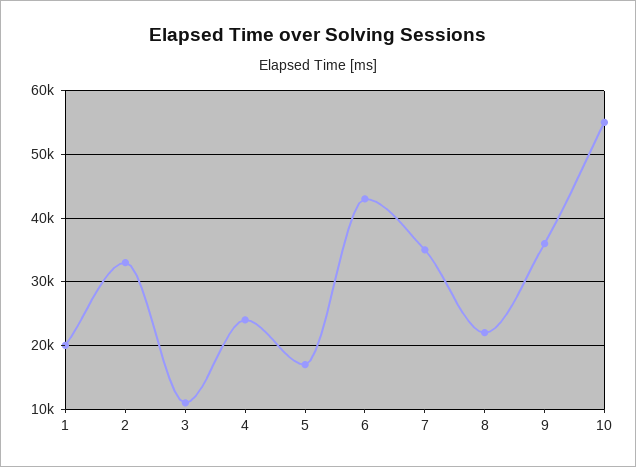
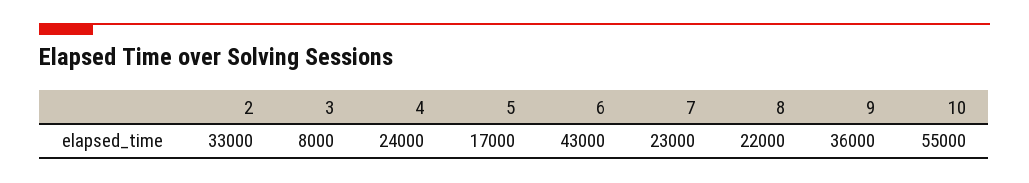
  {
-   "1": 20000,
    "2": 33000,
-   "3": 11000,
+   "3": 8000,
    "4": 24000,
    "5": 17000,
    "6": 43000,
-   "7": 35000,
+   "7": 23000,
    "8": 22000,
    "9": 36000,
    "10": 55000
  }

